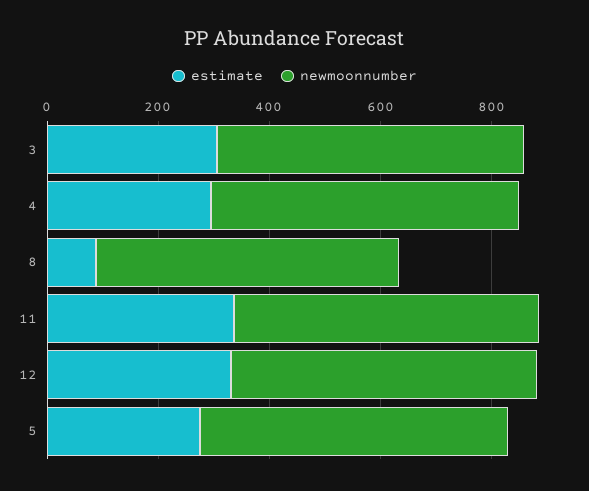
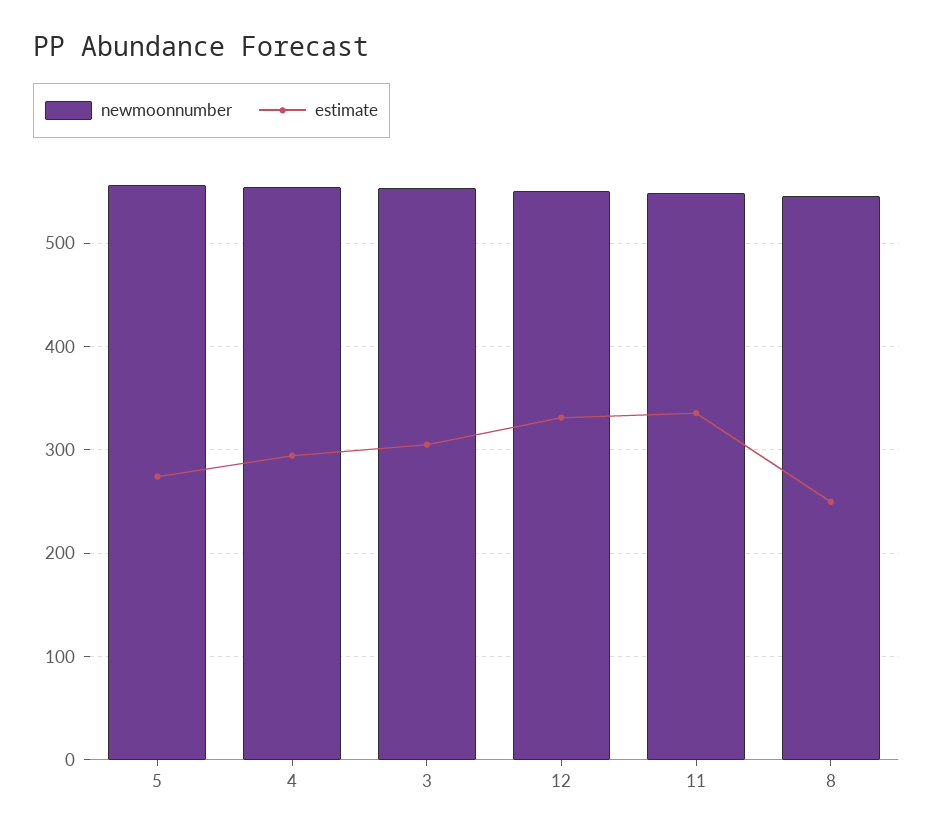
  {
    "estimate": {
      "3": 310,
      "4": 290,
-     "8": 100,
+     "8": 250,
      "11": 340,
      "12": 330,
      "5": 270
    },
    "newmoonnumber": {
      "3": 550,
      "4": 550,
      "8": 550,
      "11": 550,
      "12": 550,
      "5": 560
    }
  }

